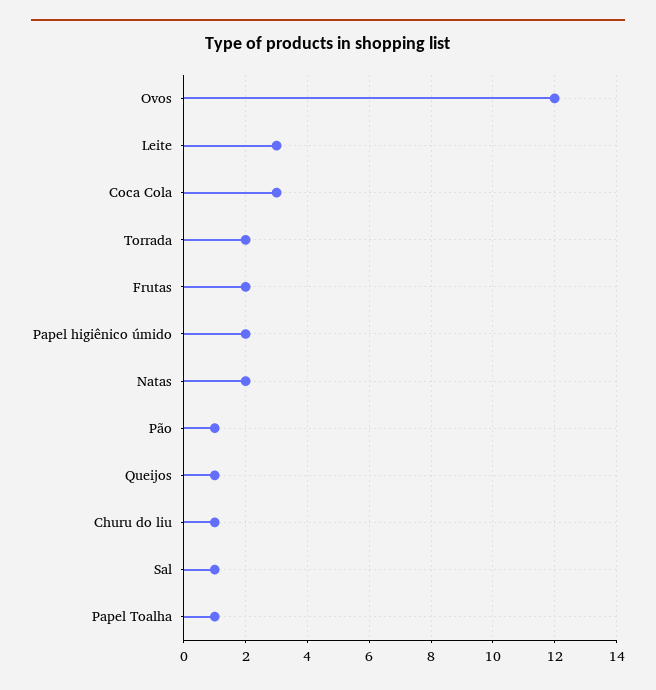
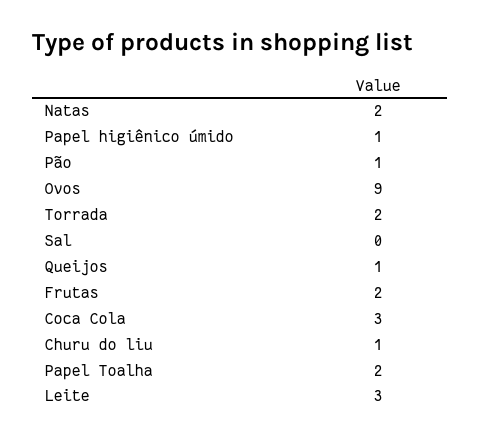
  {
-   "Ovos": 12,
+   "Ovos": 9,
    "Leite": 3,
    "Coca Cola": 3,
    "Torrada": 2,
    "Frutas": 2,
-   "Papel higiênico úmido": 2,
+   "Papel higiênico úmido": 1,
    "Natas": 2,
    "Pão": 1,
    "Queijos": 1,
    "Churu do liu": 1,
-   "Sal": 1,
+   "Sal": 0,
-   "Papel Toalha": 1
+   "Papel Toalha": 2
  }

